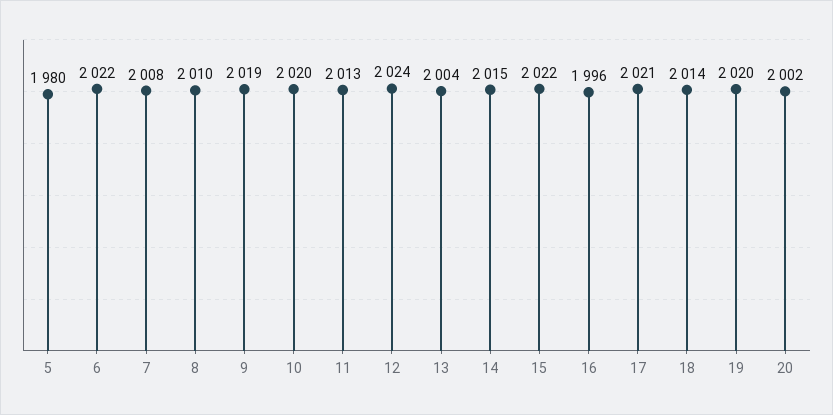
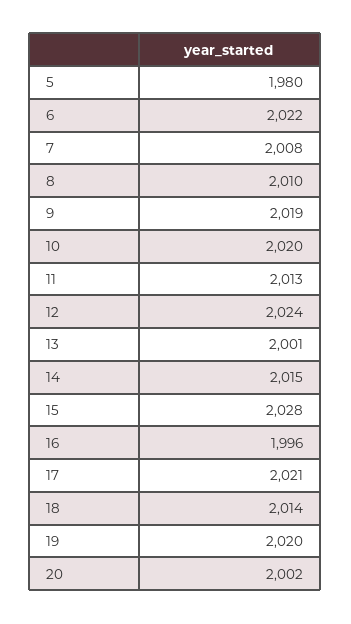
  {
    "5": 1980,
    "6": 2022,
    "7": 2008,
    "8": 2010,
    "9": 2019,
    "10": 2020,
    "11": 2013,
    "12": 2024,
-   "13": 2004,
+   "13": 2001,
    "14": 2015,
-   "15": 2022,
+   "15": 2028,
    "16": 1996,
    "17": 2021,
    "18": 2014,
    "19": 2020,
    "20": 2002
  }

